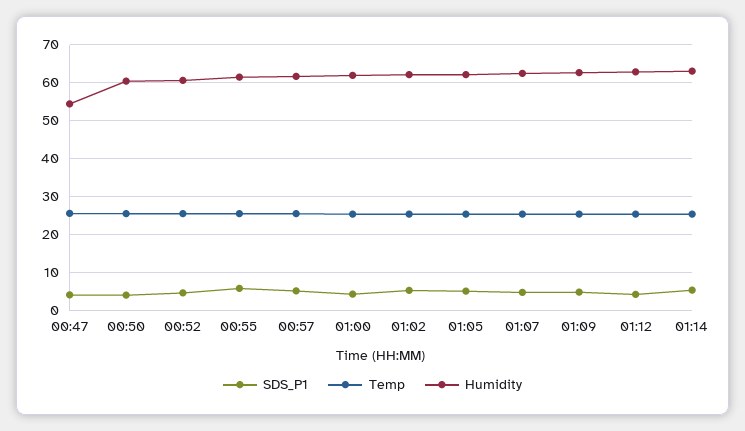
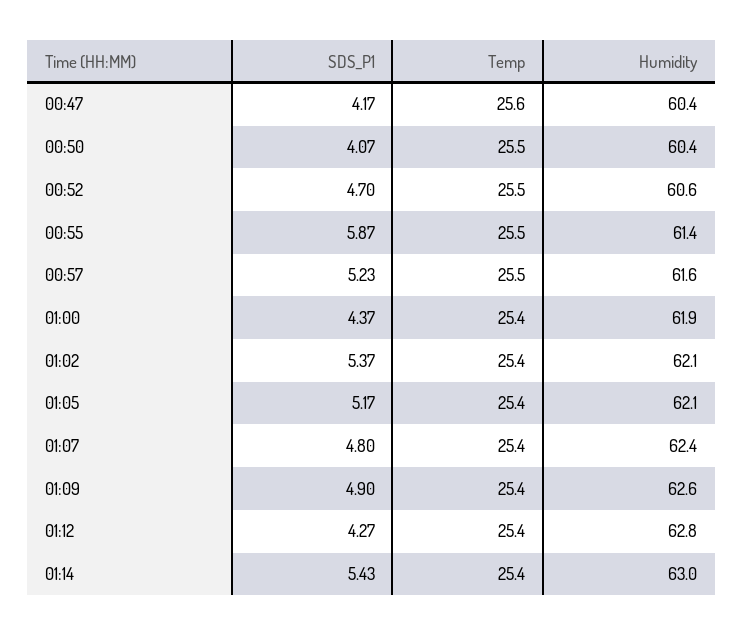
  {
    "SDS_P1": {
      "00:47": 4.17,
      "00:50": 4.07,
      "00:52": 4.7,
      "00:55": 5.87,
      "00:57": 5.23,
      "01:00": 4.37,
      "01:02": 5.37,
      "01:05": 5.17,
      "01:07": 4.8,
      "01:09": 4.9,
      "01:12": 4.27,
      "01:14": 5.43
    },
    "Temp": {
      "00:47": 25.6,
      "00:50": 25.5,
      "00:52": 25.5,
      "00:55": 25.5,
      "00:57": 25.5,
      "01:00": 25.4,
      "01:02": 25.4,
      "01:05": 25.4,
      "01:07": 25.4,
      "01:09": 25.4,
      "01:12": 25.4,
      "01:14": 25.4
    },
    "Humidity": {
-     "00:47": 54,
+     "00:47": 60.4,
      "00:50": 60.4,
      "00:52": 60.6,
      "00:55": 61.4,
      "00:57": 61.6,
      "01:00": 61.9,
      "01:02": 62.1,
      "01:05": 62.1,
      "01:07": 62.4,
      "01:09": 62.6,
      "01:12": 62.8,
      "01:14": 63
    }
  }

